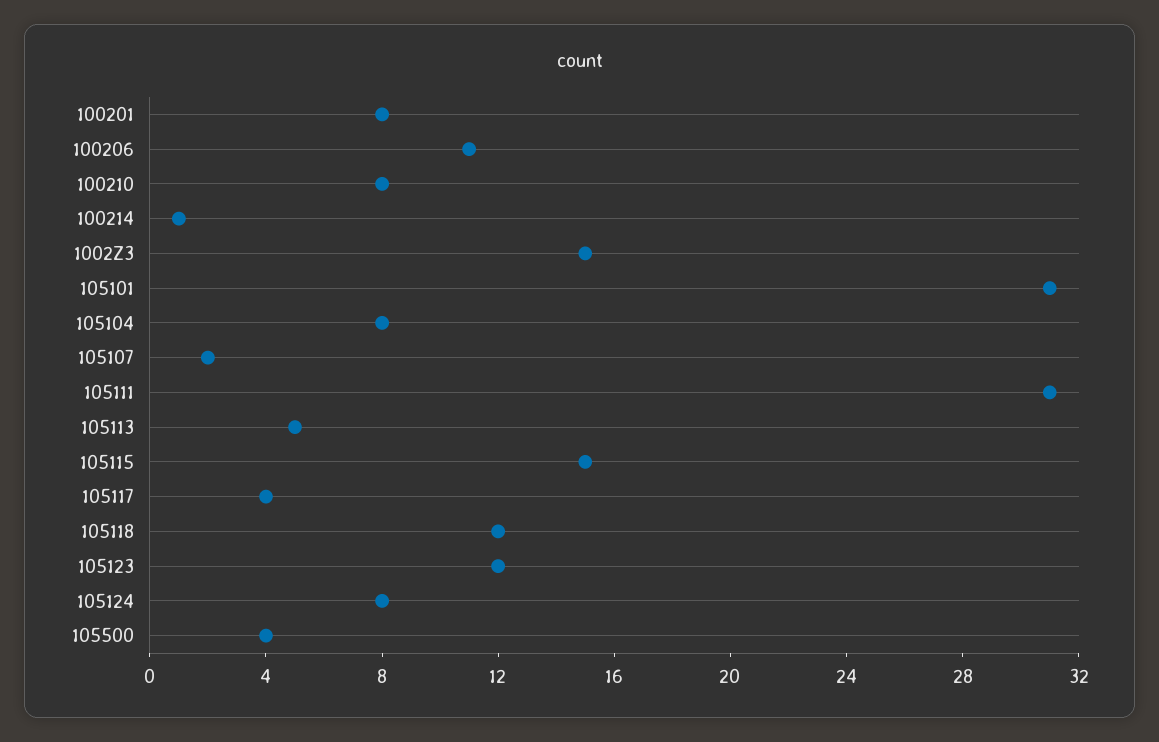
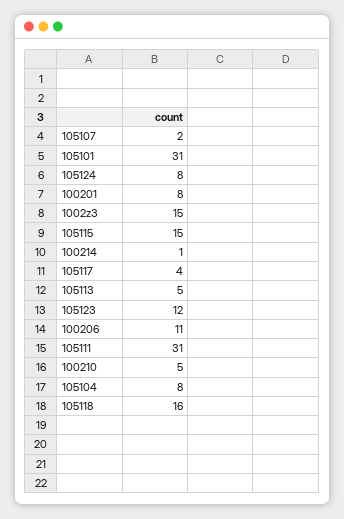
  {
    "100201": 8,
    "100206": 11,
-   "100210": 8,
+   "100210": 5,
    "100214": 1,
    "1002Z3": 15,
    "105101": 31,
    "105104": 8,
    "105107": 2,
    "105111": 31,
    "105113": 5,
    "105115": 15,
    "105117": 4,
-   "105118": 12,
+   "105118": 16,
    "105123": 12,
-   "105124": 8,
+   "105124": 8
-   "105500": 4
  }

